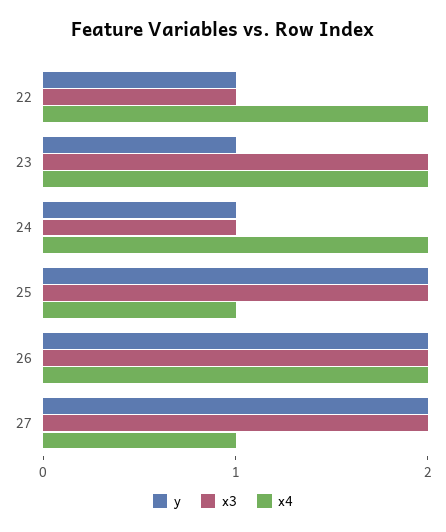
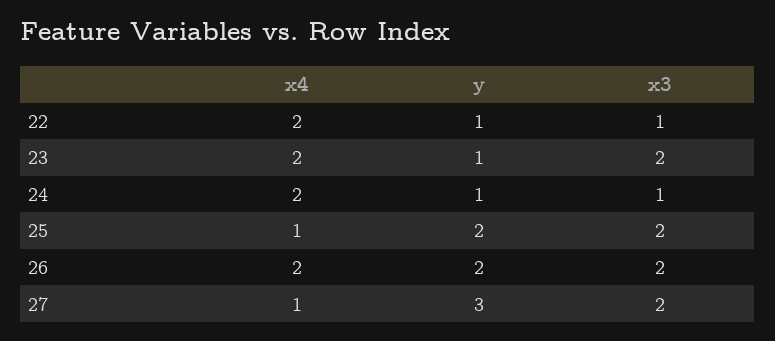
  {
    "y": {
      "22": 1,
      "23": 1,
      "24": 1,
      "25": 2,
      "26": 2,
-     "27": 2
+     "27": 3
    },
    "x3": {
      "22": 1,
      "23": 2,
      "24": 1,
      "25": 2,
      "26": 2,
      "27": 2
    },
    "x4": {
      "22": 2,
      "23": 2,
      "24": 2,
      "25": 1,
      "26": 2,
      "27": 1
    }
  }

